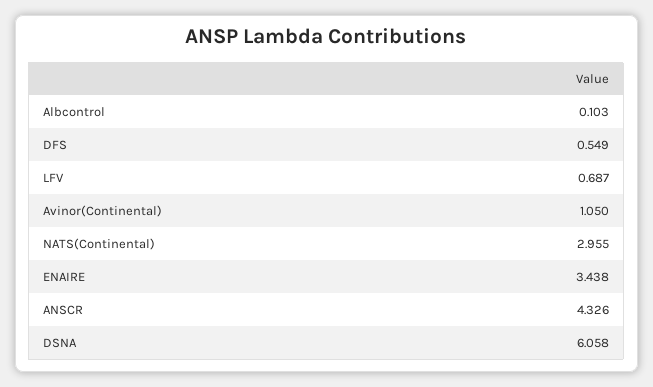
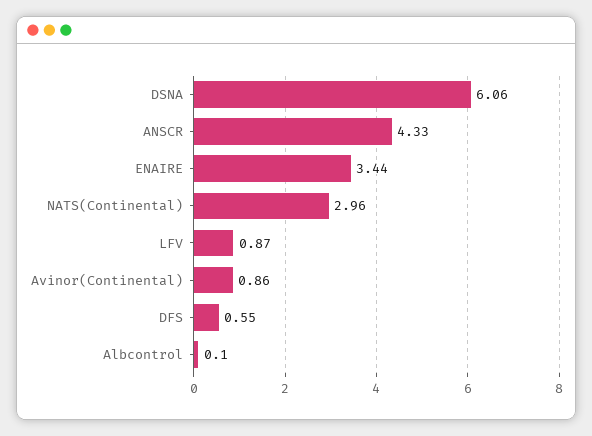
  {
    "Albcontrol": 0.103,
    "DFS": 0.549,
-   "LFV": 0.687,
+   "LFV": 0.87,
-   "Avinor(Continental)": 1.05,
+   "Avinor(Continental)": 0.86,
    "NATS(Continental)": 2.955,
    "ENAIRE": 3.438,
    "ANSCR": 4.326,
    "DSNA": 6.058
  }

